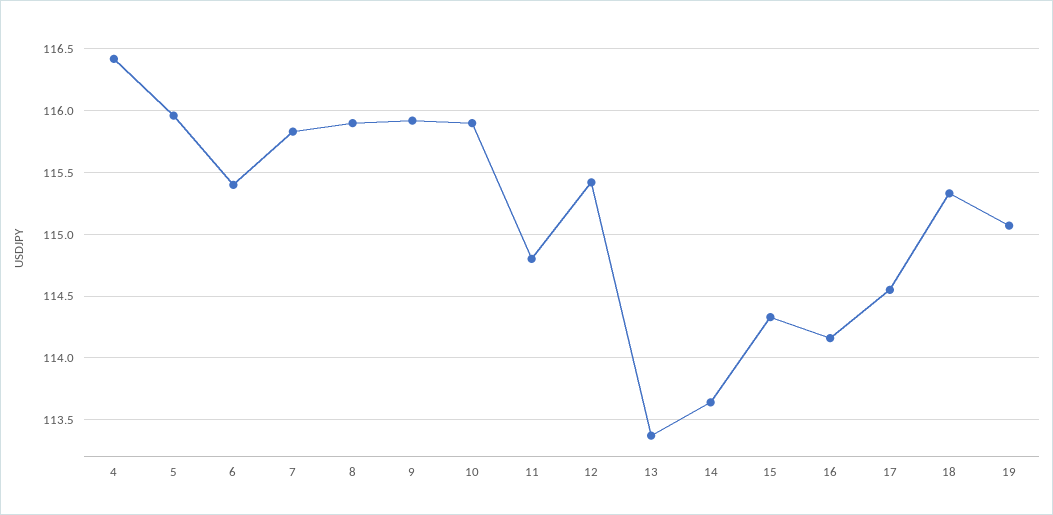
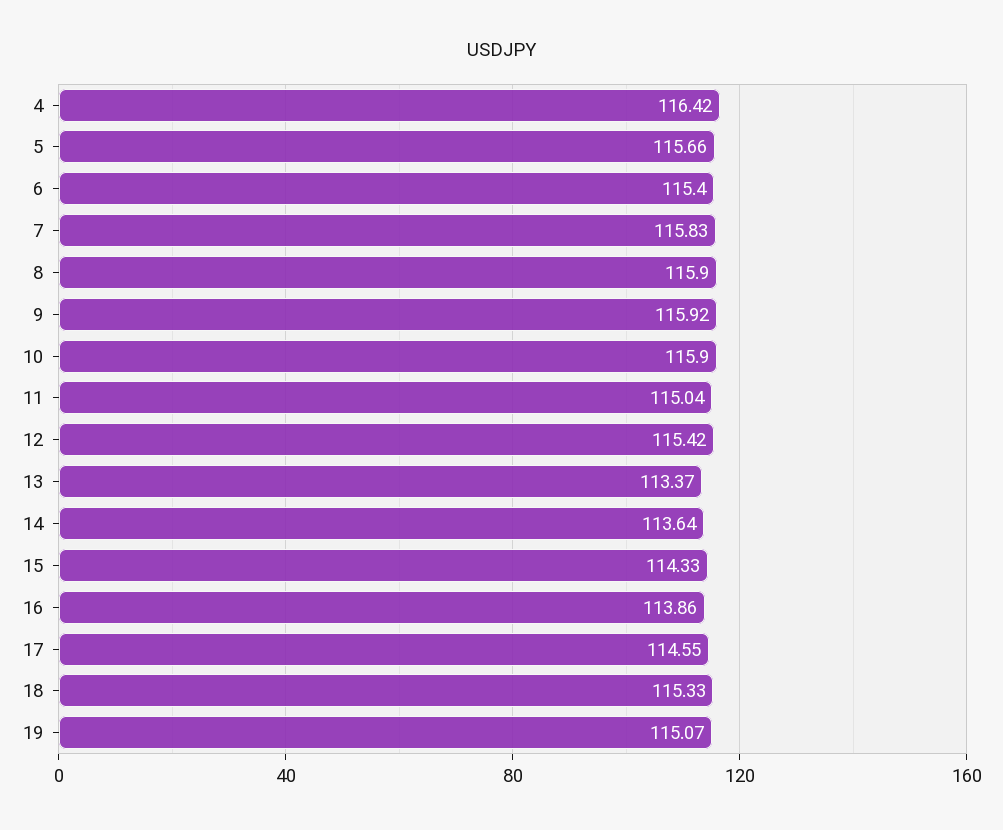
  {
    "4": 116.42,
-   "5": 115.95,
+   "5": 115.66,
    "6": 115.4,
    "7": 115.83,
    "8": 115.9,
    "9": 115.92,
    "10": 115.9,
-   "11": 114.8,
+   "11": 115.04,
    "12": 115.42,
    "13": 113.37,
    "14": 113.64,
    "15": 114.33,
-   "16": 114.15,
+   "16": 113.86,
    "17": 114.55,
    "18": 115.33,
    "19": 115.07
  }

